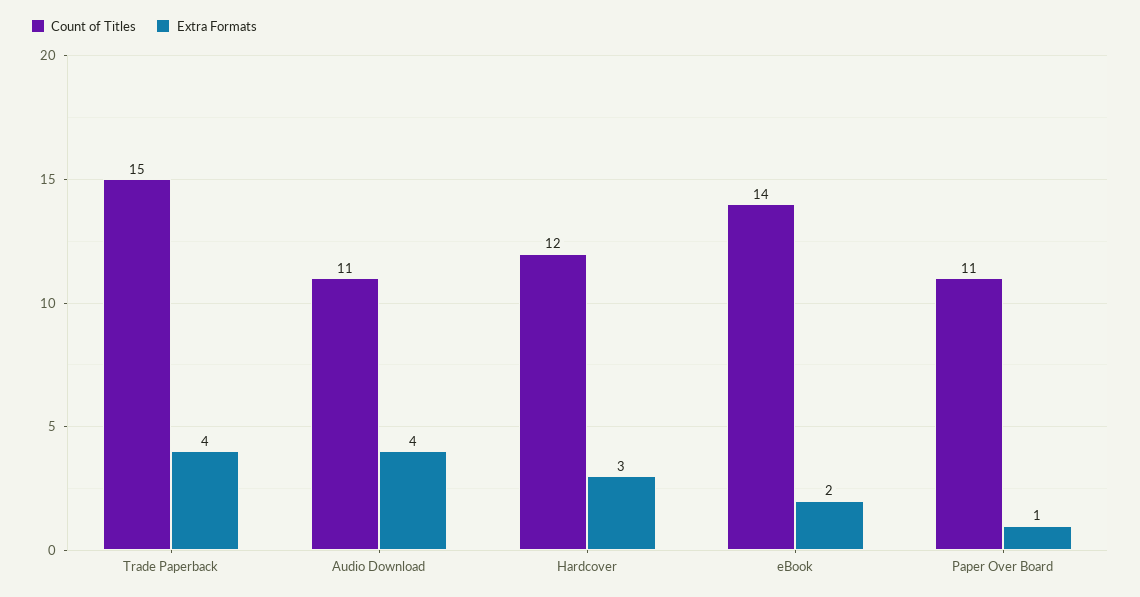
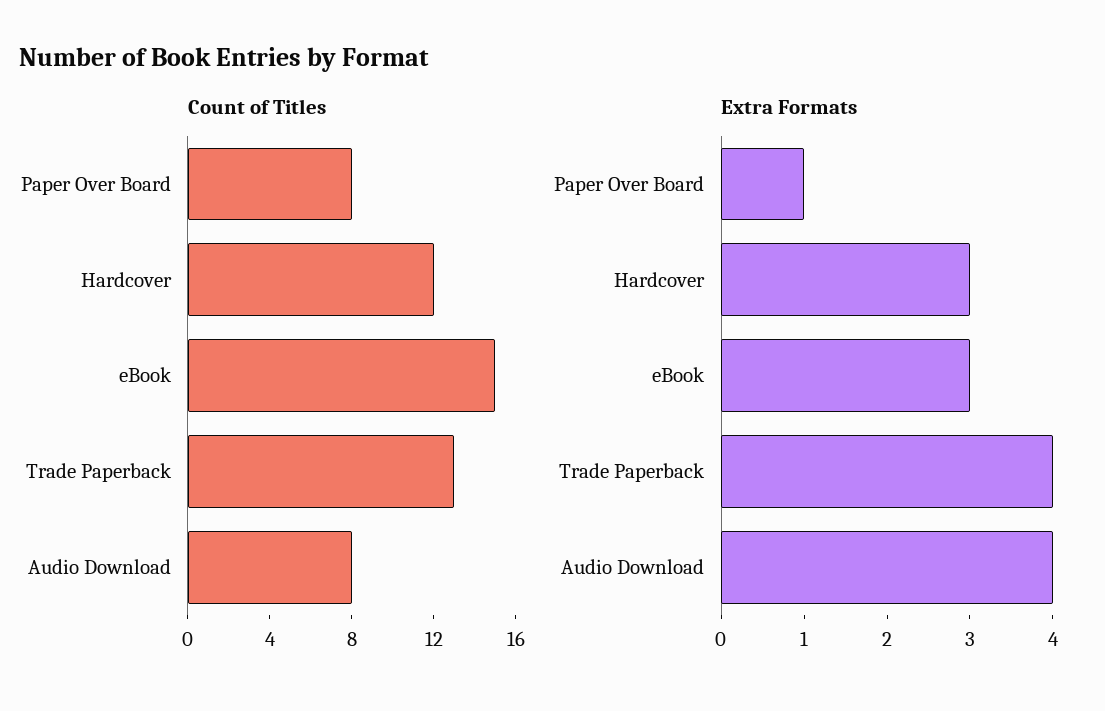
  {
    "Count of Titles": {
-     "Trade Paperback": 15,
+     "Trade Paperback": 13,
-     "Audio Download": 11,
+     "Audio Download": 8,
      "Hardcover": 12,
-     "eBook": 14,
+     "eBook": 15,
-     "Paper Over Board": 11
+     "Paper Over Board": 8
    },
    "Extra Formats": {
      "Trade Paperback": 4,
      "Audio Download": 4,
      "Hardcover": 3,
-     "eBook": 2,
+     "eBook": 3,
      "Paper Over Board": 1
    }
  }

